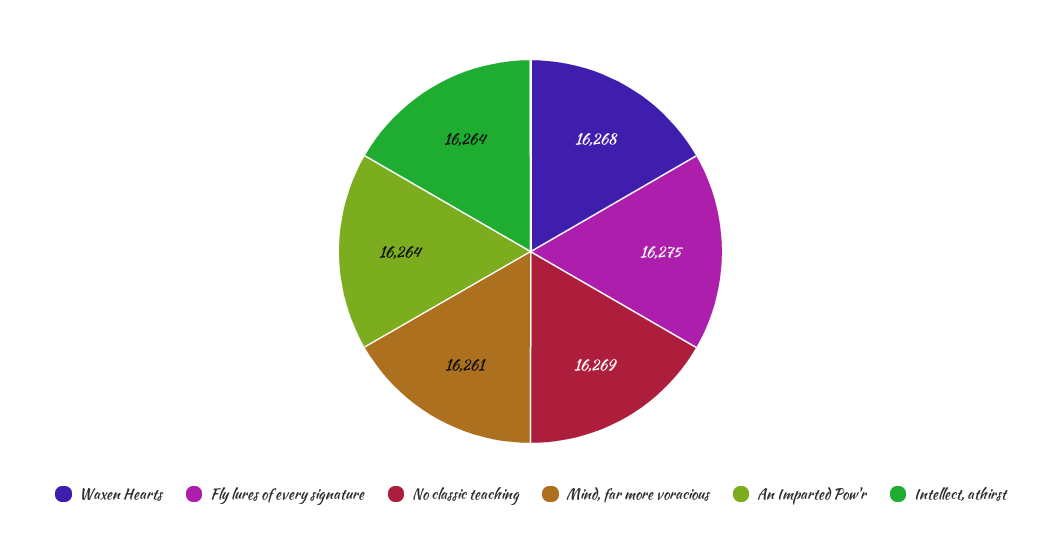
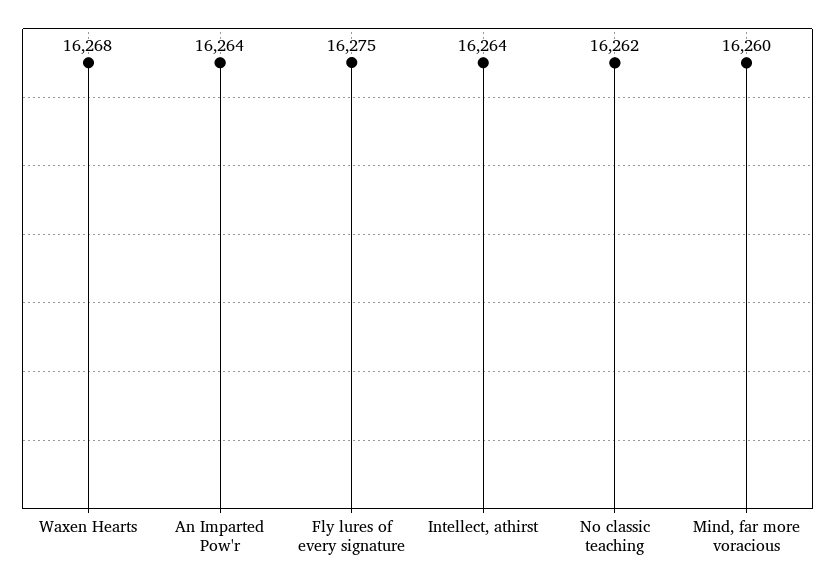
  {
    "Waxen Hearts": 16268,
    "Fly lures of every signature": 16275,
-   "No classic teaching": 16269,
+   "No classic teaching": 16262,
-   "Mind, far more voracious": 16261,
+   "Mind, far more voracious": 16260,
    "An Imparted Pow'r": 16264,
    "Intellect, athirst": 16264
  }

